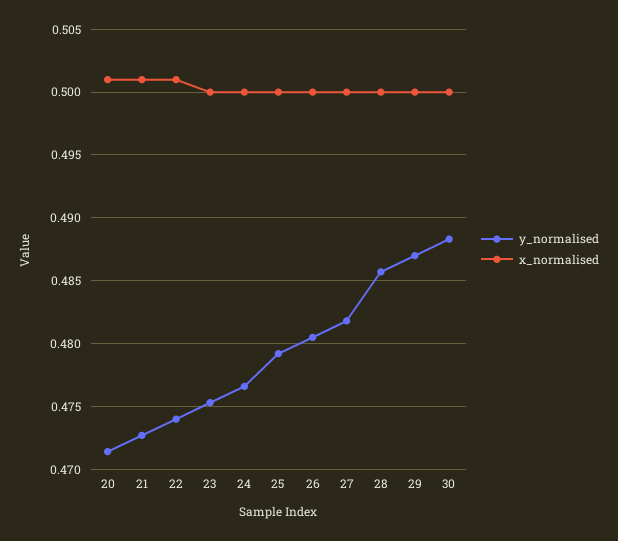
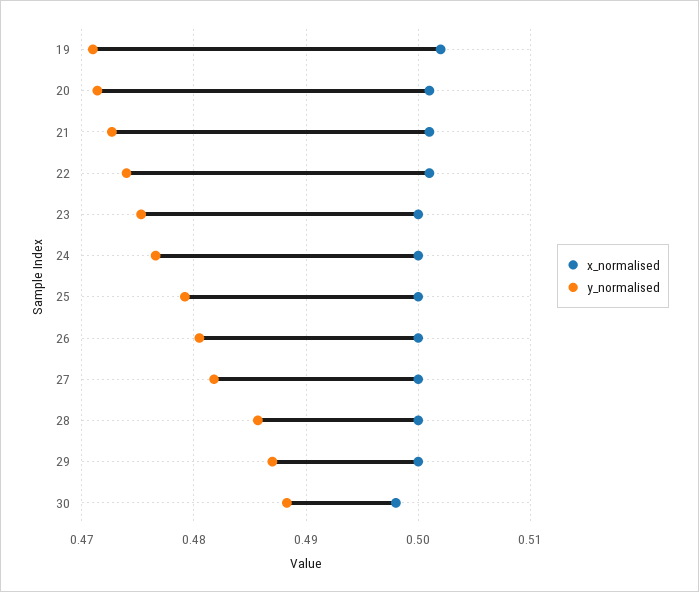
  {
    "y_normalised": {
      "20": 0.4715,
      "21": 0.4725,
      "22": 0.474,
      "23": 0.4755,
      "24": 0.4765,
      "25": 0.479,
      "26": 0.4805,
      "27": 0.482,
      "28": 0.4855,
      "29": 0.487,
-     "30": 0.4885
+     "30": 0.4885,
+     "19": 0.471
    },
    "x_normalised": {
      "20": 0.501,
      "21": 0.501,
      "22": 0.501,
      "23": 0.5,
      "24": 0.5,
      "25": 0.5,
      "26": 0.5,
      "27": 0.5,
      "28": 0.5,
      "29": 0.5,
-     "30": 0.5
+     "30": 0.498,
+     "19": 0.502
    }
  }

